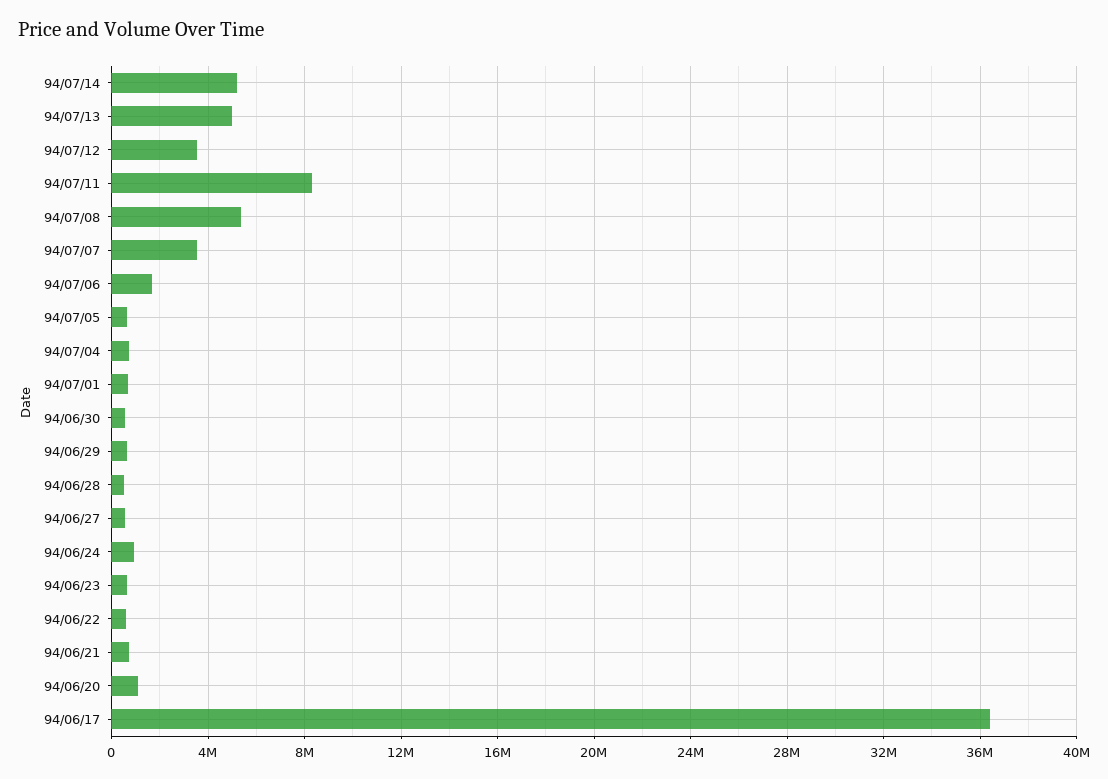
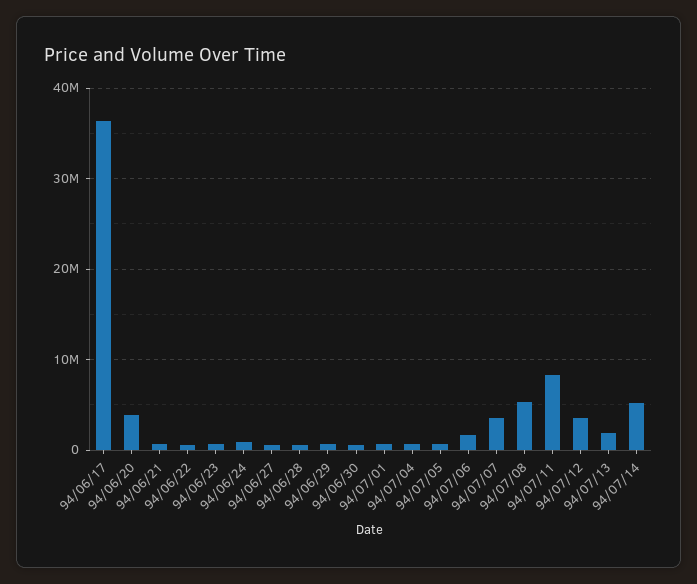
  {
    "94/07/14": 5000000,
-   "94/07/13": 5000000,
+   "94/07/13": 2000000,
    "94/07/12": 3500000,
    "94/07/11": 8500000,
    "94/07/08": 5500000,
    "94/07/07": 3500000,
    "94/07/06": 1500000,
    "94/07/05": 500000,
    "94/07/04": 500000,
    "94/07/01": 500000,
    "94/06/30": 500000,
    "94/06/29": 500000,
    "94/06/28": 500000,
    "94/06/27": 500000,
    "94/06/24": 1000000,
    "94/06/23": 500000,
    "94/06/22": 500000,
    "94/06/21": 500000,
-   "94/06/20": 1000000,
+   "94/06/20": 4000000,
    "94/06/17": 36500000
  }

